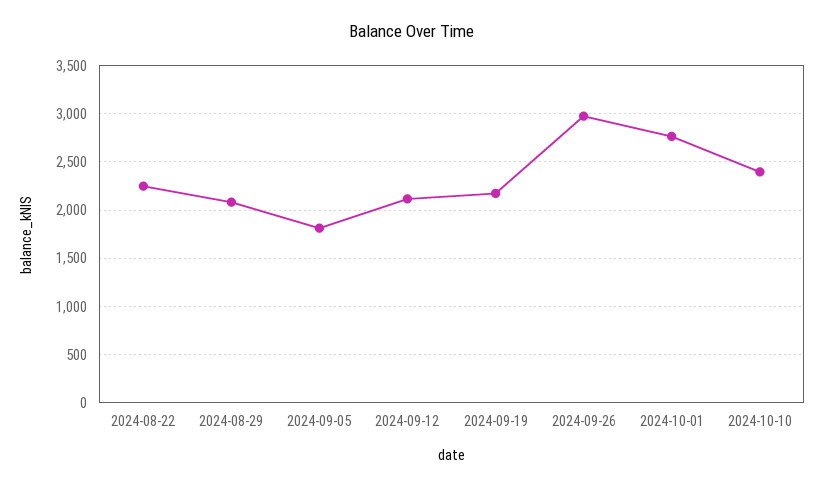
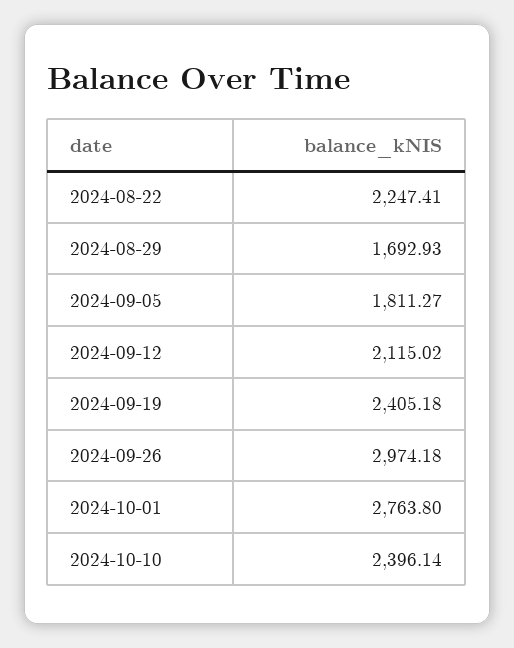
  {
    "2024-08-22": 2247.41,
-   "2024-08-29": 2100,
+   "2024-08-29": 1692.93,
    "2024-09-05": 1811.27,
    "2024-09-12": 2115.02,
-   "2024-09-19": 2200,
+   "2024-09-19": 2405.18,
    "2024-09-26": 2974.18,
    "2024-10-01": 2763.8,
    "2024-10-10": 2396.14
  }

